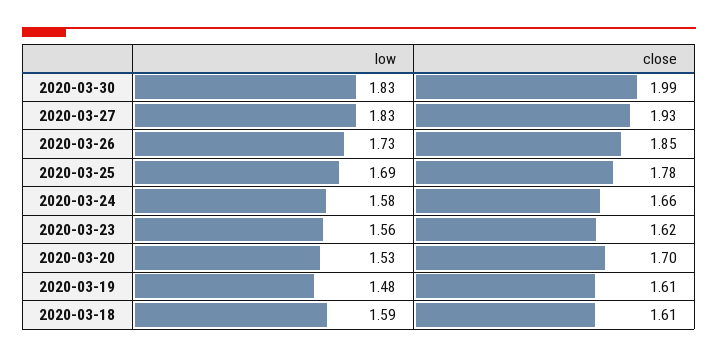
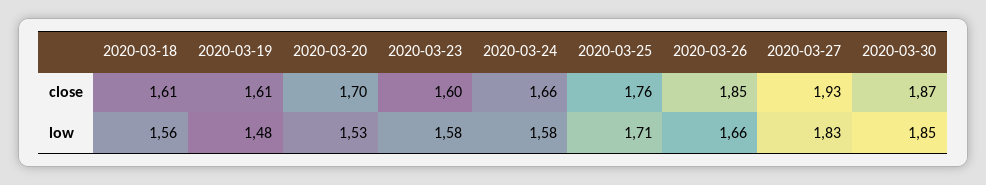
  {
    "low": {
-     "2020-03-30": 1.83,
+     "2020-03-30": 1.85,
      "2020-03-27": 1.83,
-     "2020-03-26": 1.73,
+     "2020-03-26": 1.66,
-     "2020-03-25": 1.69,
+     "2020-03-25": 1.71,
      "2020-03-24": 1.58,
-     "2020-03-23": 1.56,
+     "2020-03-23": 1.58,
      "2020-03-20": 1.53,
      "2020-03-19": 1.48,
-     "2020-03-18": 1.59
+     "2020-03-18": 1.56
    },
    "close": {
-     "2020-03-30": 1.99,
+     "2020-03-30": 1.87,
      "2020-03-27": 1.93,
      "2020-03-26": 1.85,
-     "2020-03-25": 1.78,
+     "2020-03-25": 1.76,
      "2020-03-24": 1.66,
-     "2020-03-23": 1.62,
+     "2020-03-23": 1.6,
      "2020-03-20": 1.7,
      "2020-03-19": 1.61,
      "2020-03-18": 1.61
    }
  }

